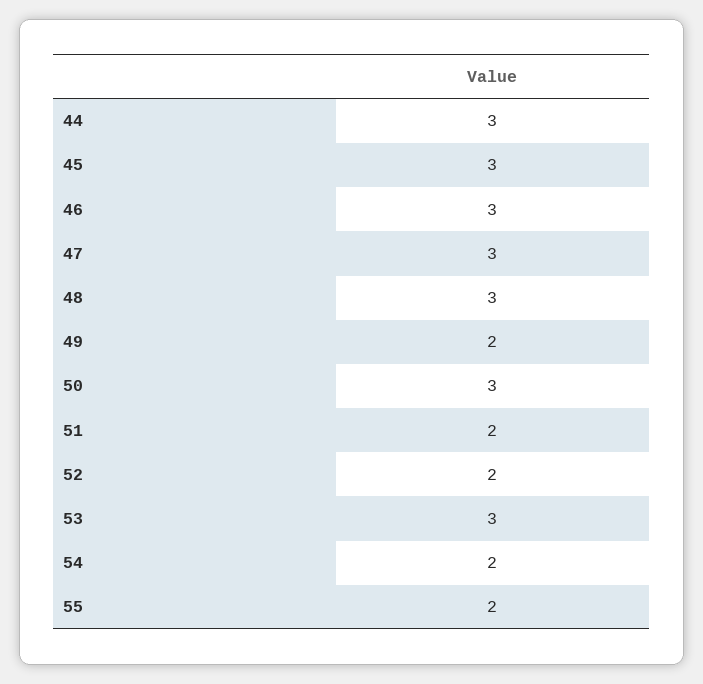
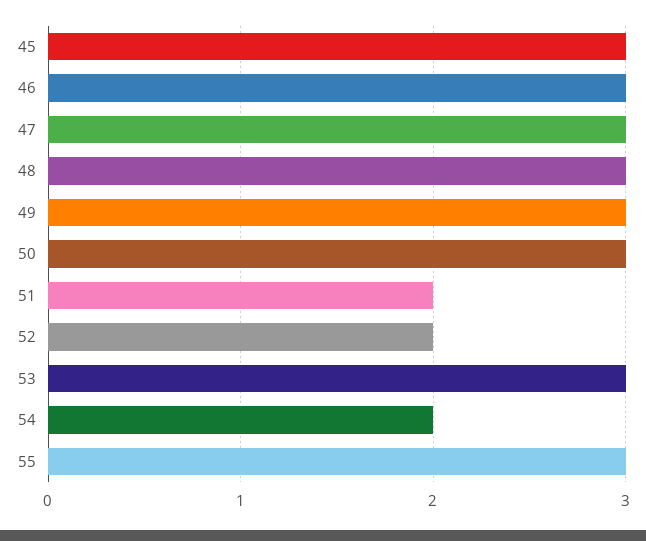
  {
-   "44": 3,
    "45": 3,
    "46": 3,
    "47": 3,
    "48": 3,
-   "49": 2,
+   "49": 3,
    "50": 3,
    "51": 2,
    "52": 2,
    "53": 3,
    "54": 2,
-   "55": 2
+   "55": 3
  }

